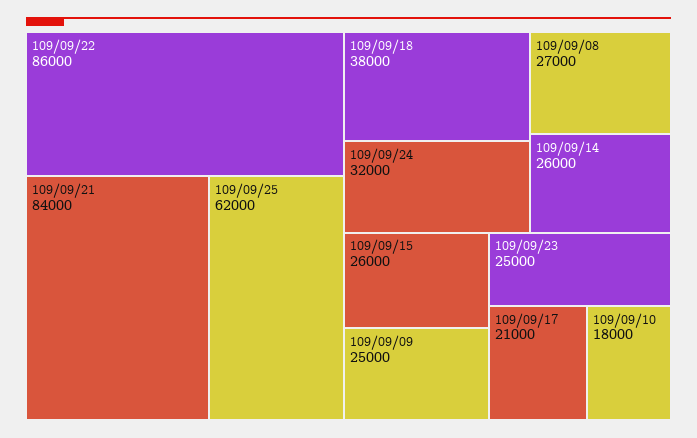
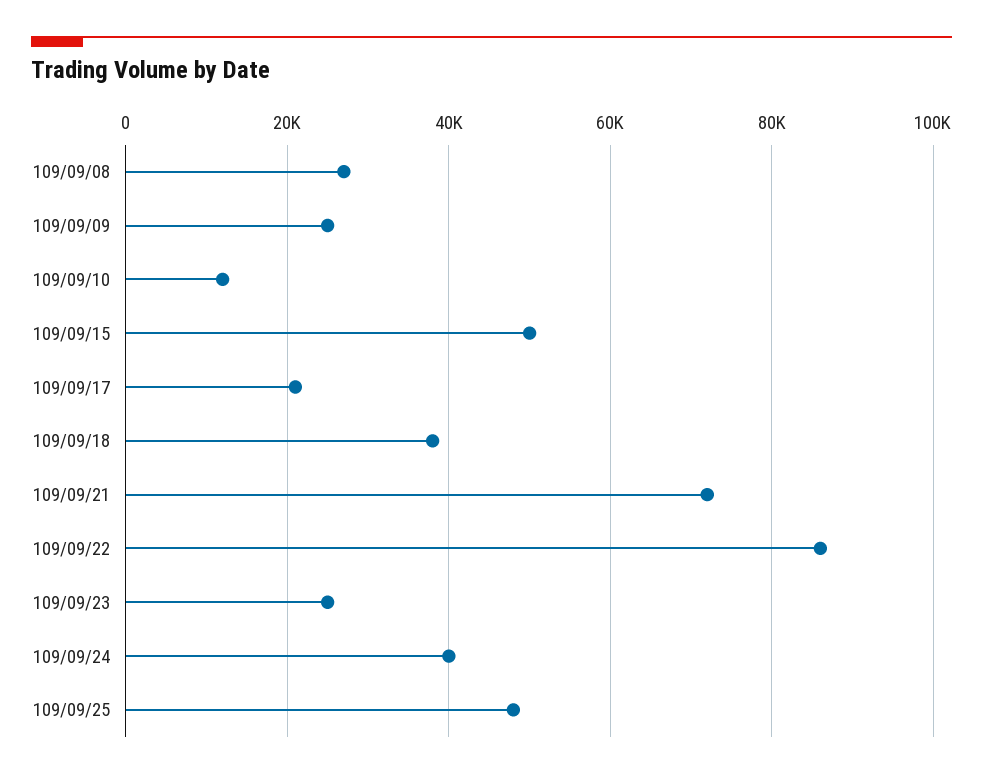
  {
    "109/09/22": 86000,
-   "109/09/21": 84000,
+   "109/09/21": 72000,
-   "109/09/25": 62000,
+   "109/09/25": 48000,
    "109/09/18": 38000,
-   "109/09/24": 32000,
+   "109/09/24": 40000,
    "109/09/08": 27000,
-   "109/09/14": 26000,
-   "109/09/15": 26000,
+   "109/09/15": 50000,
    "109/09/09": 25000,
    "109/09/23": 25000,
    "109/09/17": 21000,
-   "109/09/10": 18000
+   "109/09/10": 12000
  }

